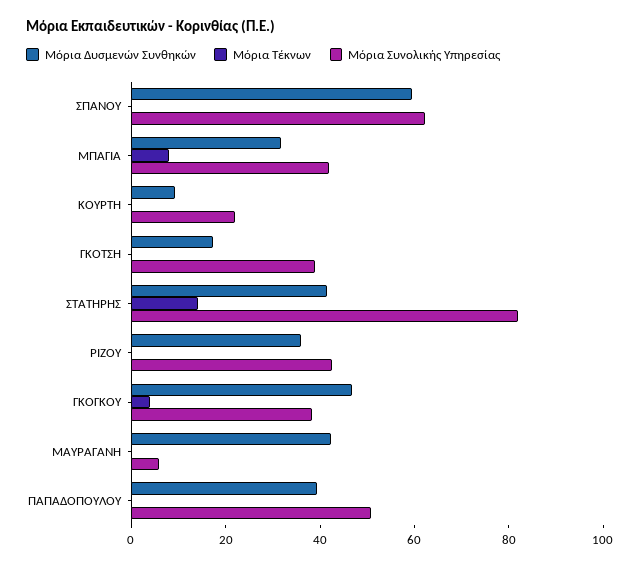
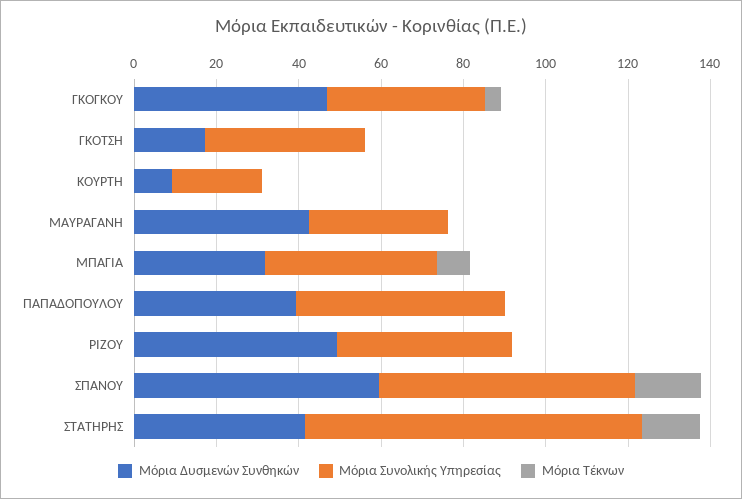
  {
    "Μόρια Δυσμενών Συνθηκών": {
      "ΣΠΑΝΟΥ": 60,
      "ΜΠΑΓΙΑ": 30,
      "ΚΟΥΡΤΗ": 10,
      "ΓΚΟΤΣΗ": 15,
      "ΣΤΑΤΗΡΗΣ": 40,
-     "ΡΙΖΟΥ": 35,
+     "ΡΙΖΟΥ": 50,
      "ΓΚΟΓΚΟΥ": 45,
      "ΜΑΥΡΑΓΑΝΗ": 40,
      "ΠΑΠΑΔΟΠΟΥΛΟΥ": 40
    },
    "Μόρια Τέκνων": {
-     "ΣΠΑΝΟΥ": 0,
+     "ΣΠΑΝΟΥ": 15,
      "ΜΠΑΓΙΑ": 10,
      "ΚΟΥΡΤΗ": 0,
      "ΓΚΟΤΣΗ": 0,
      "ΣΤΑΤΗΡΗΣ": 15,
      "ΡΙΖΟΥ": 0,
      "ΓΚΟΓΚΟΥ": 5,
      "ΜΑΥΡΑΓΑΝΗ": 0,
      "ΠΑΠΑΔΟΠΟΥΛΟΥ": 0
    },
    "Μόρια Συνολικής Υπηρεσίας": {
      "ΣΠΑΝΟΥ": 60,
      "ΜΠΑΓΙΑ": 40,
      "ΚΟΥΡΤΗ": 20,
      "ΓΚΟΤΣΗ": 40,
      "ΣΤΑΤΗΡΗΣ": 80,
      "ΡΙΖΟΥ": 45,
      "ΓΚΟΓΚΟΥ": 40,
-     "ΜΑΥΡΑΓΑΝΗ": 5,
+     "ΜΑΥΡΑΓΑΝΗ": 35,
      "ΠΑΠΑΔΟΠΟΥΛΟΥ": 50
    }
  }

